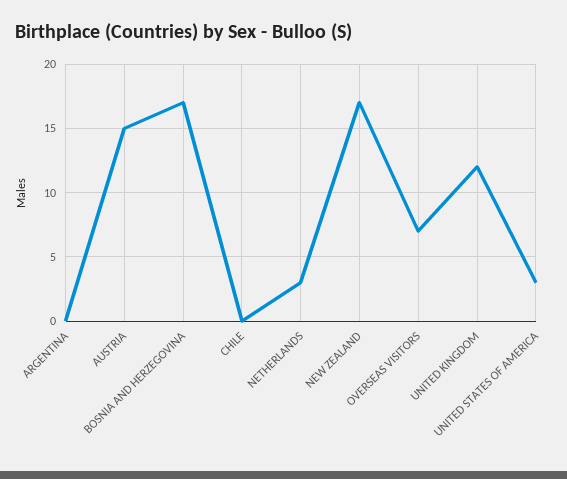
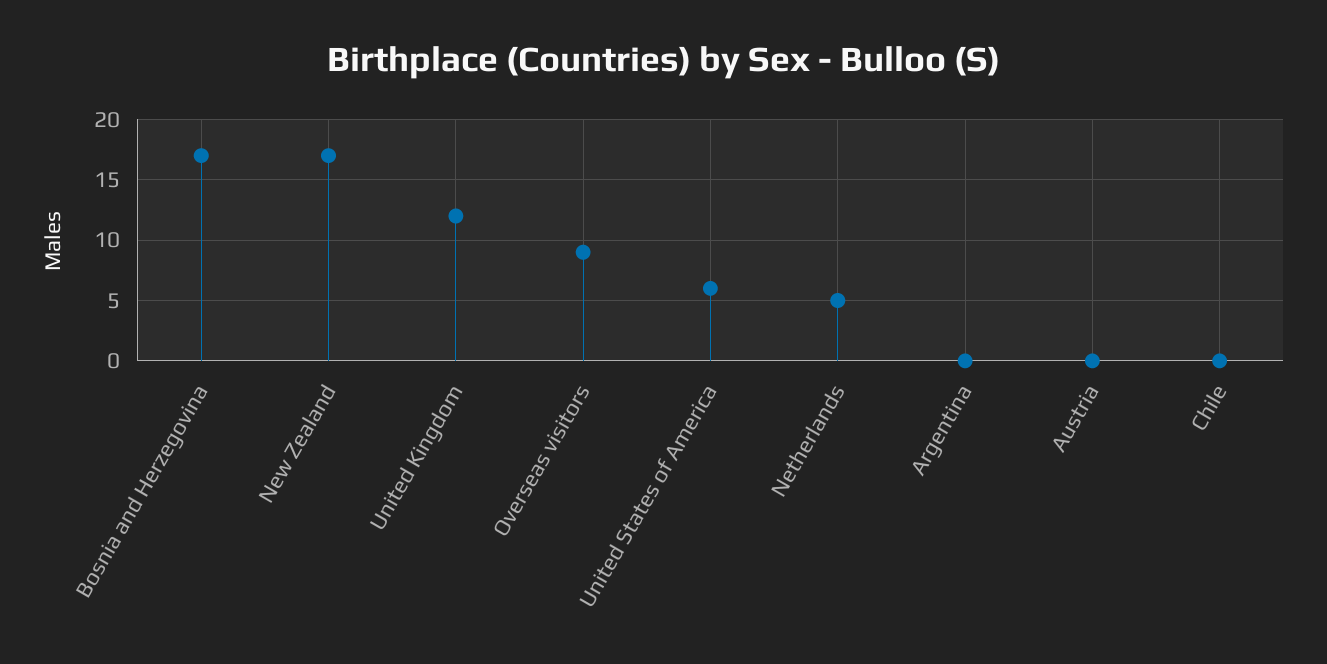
  {
    "ARGENTINA": 0,
-   "AUSTRIA": 15,
+   "AUSTRIA": 0,
    "BOSNIA AND HERZEGOVINA": 17,
    "CHILE": 0,
-   "NETHERLANDS": 3,
+   "NETHERLANDS": 5,
    "NEW ZEALAND": 17,
-   "OVERSEAS VISITORS": 7,
+   "OVERSEAS VISITORS": 9,
    "UNITED KINGDOM": 12,
-   "UNITED STATES OF AMERICA": 3
+   "UNITED STATES OF AMERICA": 6
  }

